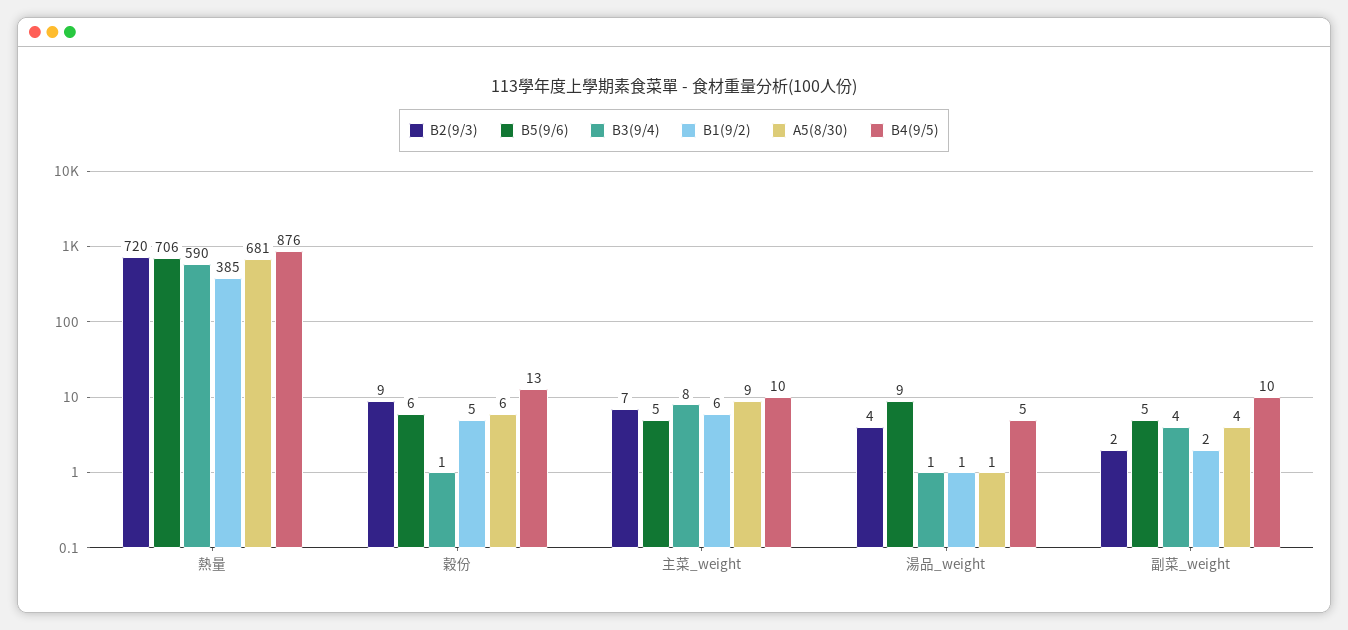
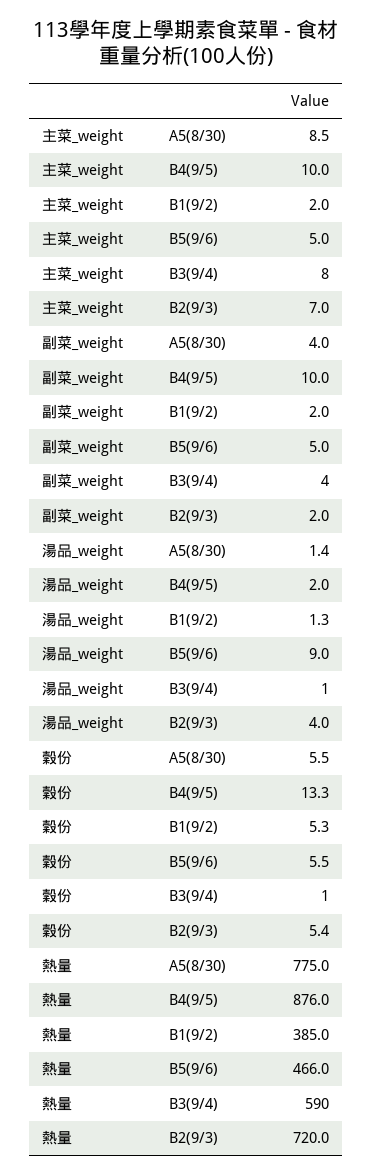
  {
    "B2(9/3)": {
      "熱量": 720,
-     "穀份": 9,
+     "穀份": 5.4,
      "主菜_weight": 7,
      "湯品_weight": 4,
      "副菜_weight": 2
    },
    "B5(9/6)": {
-     "熱量": 706,
+     "熱量": 466,
      "穀份": 5.5,
      "主菜_weight": 5,
      "湯品_weight": 9,
      "副菜_weight": 5
    },
    "B3(9/4)": {
      "熱量": 590,
      "穀份": 1,
      "主菜_weight": 8,
      "湯品_weight": 1,
      "副菜_weight": 4
    },
    "B1(9/2)": {
      "熱量": 385,
      "穀份": 5.3,
-     "主菜_weight": 6,
+     "主菜_weight": 2,
      "湯品_weight": 1.3,
      "副菜_weight": 2
    },
    "A5(8/30)": {
-     "熱量": 681,
+     "熱量": 775,
      "穀份": 5.5,
      "主菜_weight": 8.5,
      "湯品_weight": 1.4,
      "副菜_weight": 4
    },
    "B4(9/5)": {
      "熱量": 876,
      "穀份": 13.3,
      "主菜_weight": 10,
-     "湯品_weight": 5,
+     "湯品_weight": 2,
      "副菜_weight": 10
    }
  }

